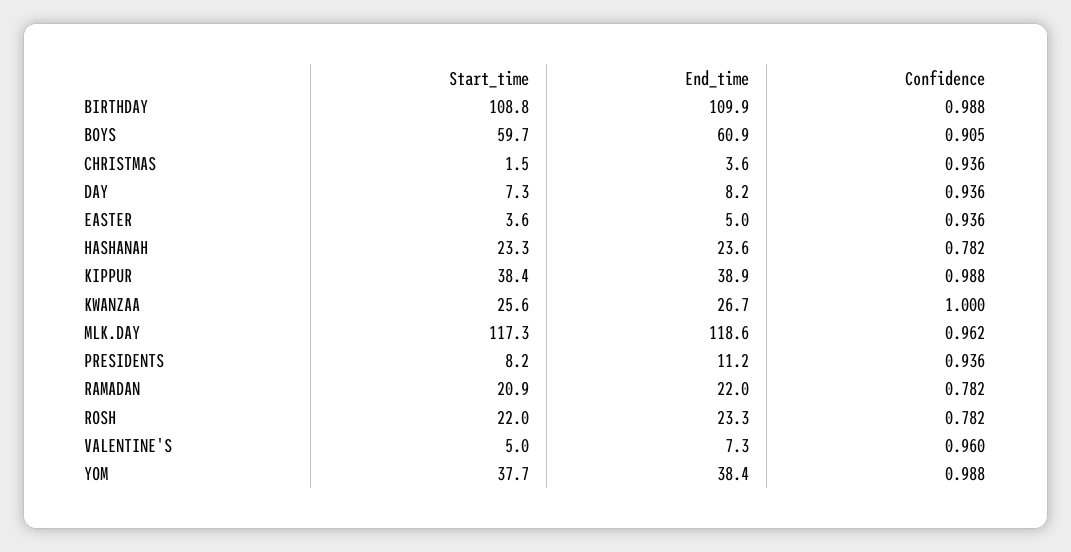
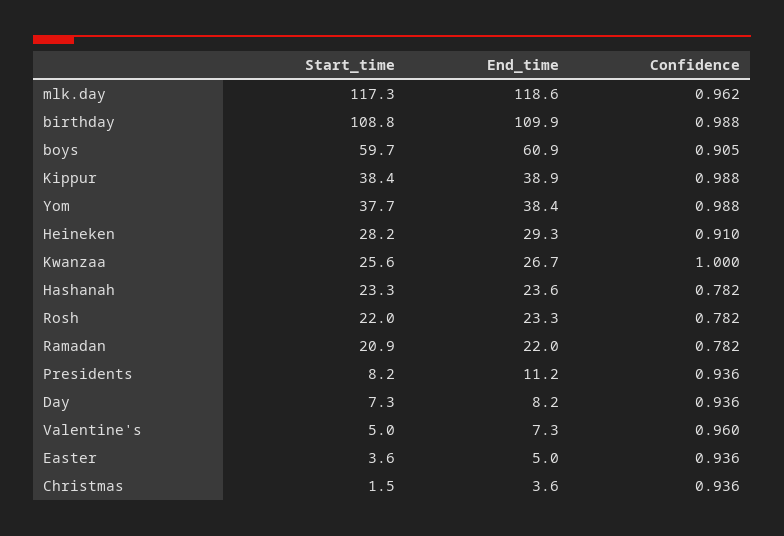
  {
    "Start_time": {
      "BIRTHDAY": 108.8,
      "BOYS": 59.7,
      "CHRISTMAS": 1.5,
      "DAY": 7.3,
      "EASTER": 3.6,
      "HASHANAH": 23.3,
      "KIPPUR": 38.4,
      "KWANZAA": 25.6,
      "MLK.DAY": 117.3,
      "PRESIDENTS": 8.2,
      "RAMADAN": 20.9,
      "ROSH": 22,
      "VALENTINE'S": 5,
-     "YOM": 37.7
+     "YOM": 37.7,
+     "Heineken": 28.2
    },
    "End_time": {
      "BIRTHDAY": 109.9,
      "BOYS": 60.9,
      "CHRISTMAS": 3.6,
      "DAY": 8.2,
      "EASTER": 5,
      "HASHANAH": 23.6,
      "KIPPUR": 38.9,
      "KWANZAA": 26.7,
      "MLK.DAY": 118.6,
      "PRESIDENTS": 11.2,
      "RAMADAN": 22,
      "ROSH": 23.3,
      "VALENTINE'S": 7.3,
-     "YOM": 38.4
+     "YOM": 38.4,
+     "Heineken": 29.3
    },
    "Confidence": {
      "BIRTHDAY": 0.988,
      "BOYS": 0.905,
      "CHRISTMAS": 0.936,
      "DAY": 0.936,
      "EASTER": 0.936,
      "HASHANAH": 0.782,
      "KIPPUR": 0.988,
      "KWANZAA": 1,
      "MLK.DAY": 0.962,
      "PRESIDENTS": 0.936,
      "RAMADAN": 0.782,
      "ROSH": 0.782,
      "VALENTINE'S": 0.96,
-     "YOM": 0.988
+     "YOM": 0.988,
+     "Heineken": 0.91
    }
  }

